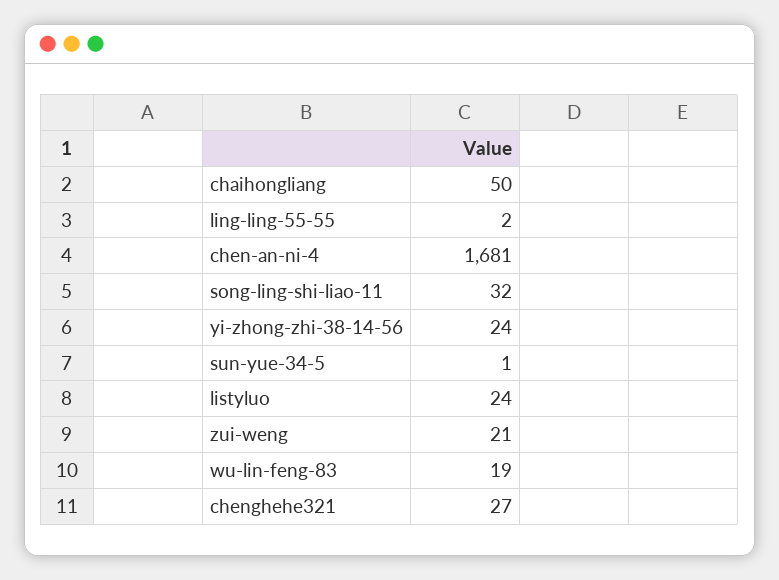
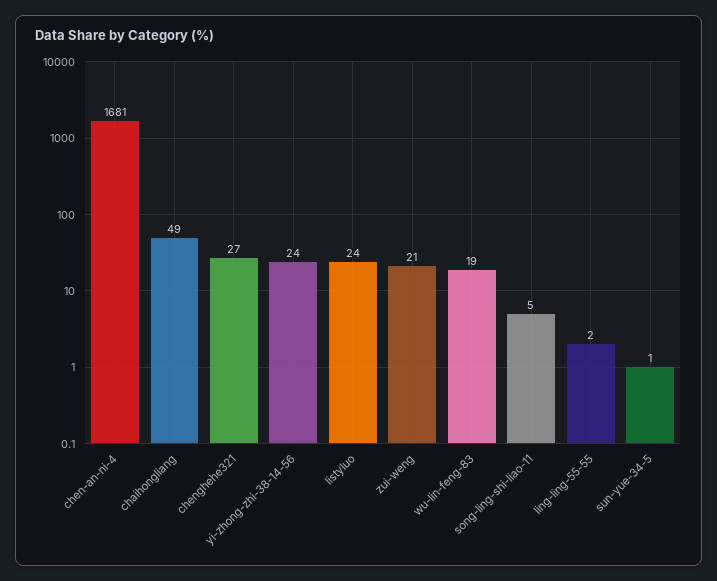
  {
-   "chaihongliang": 50,
+   "chaihongliang": 49,
    "ling-ling-55-55": 2,
    "chen-an-ni-4": 1681,
-   "song-ling-shi-liao-11": 32,
+   "song-ling-shi-liao-11": 5,
    "yi-zhong-zhi-38-14-56": 24,
    "sun-yue-34-5": 1,
    "listyluo": 24,
    "zui-weng": 21,
    "wu-lin-feng-83": 19,
    "chenghehe321": 27
  }

